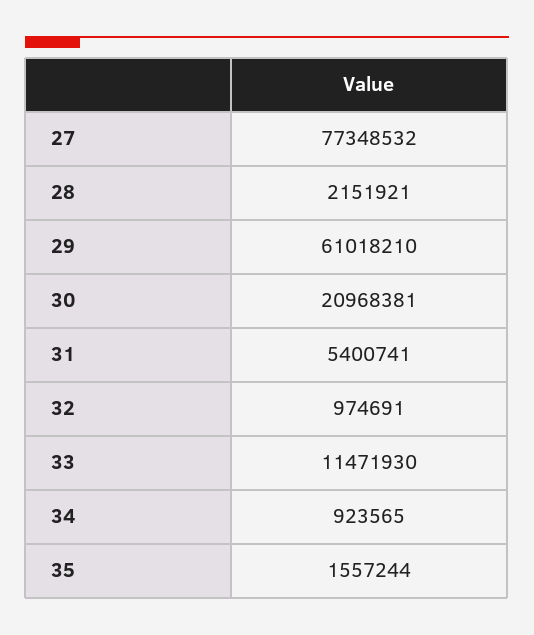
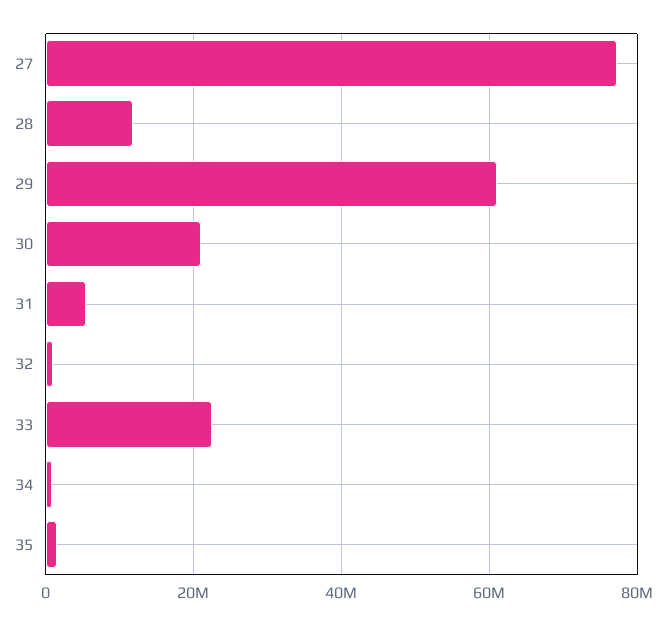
  {
    "27": 77348532,
-   "28": 2151921,
+   "28": 12000000,
    "29": 61018210,
    "30": 20968381,
    "31": 5400741,
    "32": 974691,
-   "33": 11471930,
+   "33": 22000000,
    "34": 923565,
    "35": 1557244
  }

